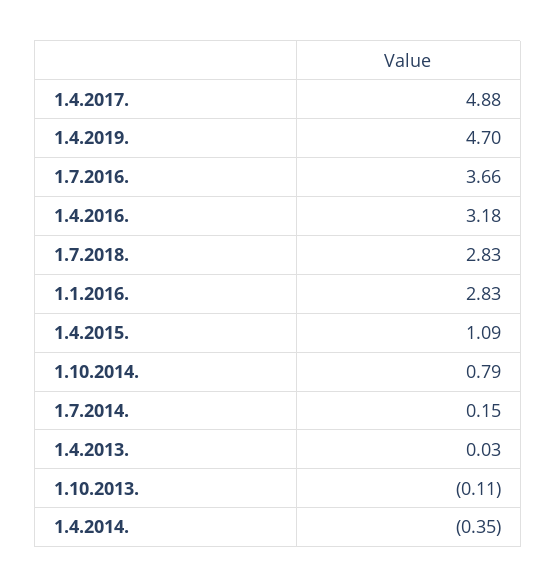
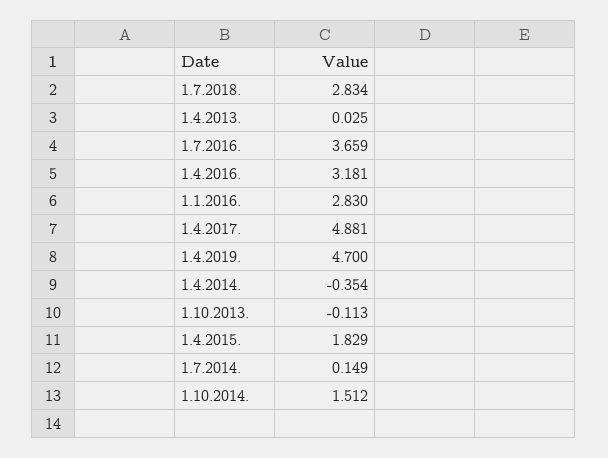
  {
    "1.4.2017.": 4.881,
    "1.4.2019.": 4.7,
    "1.7.2016.": 3.659,
    "1.4.2016.": 3.181,
    "1.7.2018.": 2.834,
    "1.1.2016.": 2.83,
-   "1.4.2015.": 1.09,
+   "1.4.2015.": 1.829,
-   "1.10.2014.": 0.79,
+   "1.10.2014.": 1.512,
    "1.7.2014.": 0.149,
    "1.4.2013.": 0.025,
    "1.10.2013.": -0.113,
    "1.4.2014.": -0.354
  }

